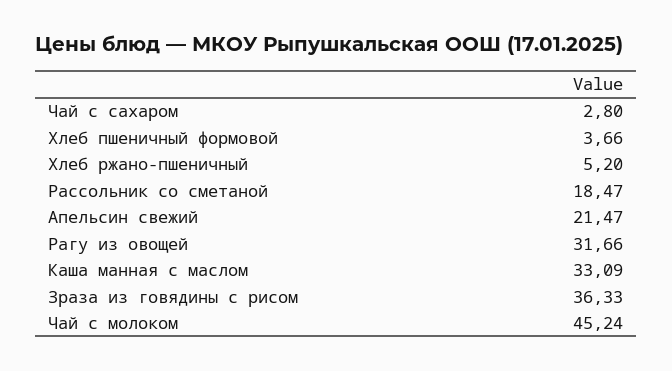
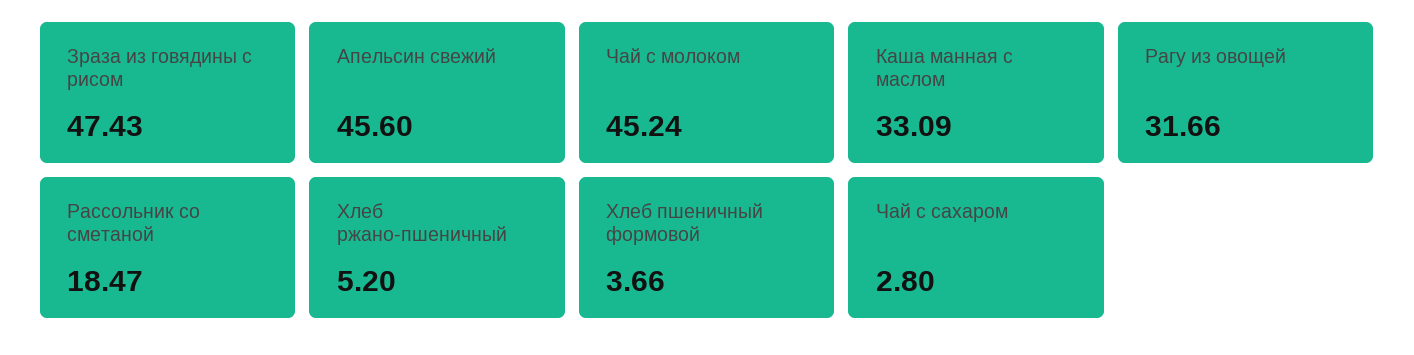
  {
    "Чай с сахаром": 2.8,
    "Хлеб пшеничный формовой": 3.66,
    "Хлеб ржано-пшеничный": 5.2,
    "Рассольник со сметаной": 18.47,
-   "Апельсин свежий": 21.47,
+   "Апельсин свежий": 45.6,
    "Рагу из овощей": 31.66,
    "Каша манная с маслом": 33.09,
-   "Зраза из говядины с рисом": 36.33,
+   "Зраза из говядины с рисом": 47.43,
    "Чай с молоком": 45.24
  }

